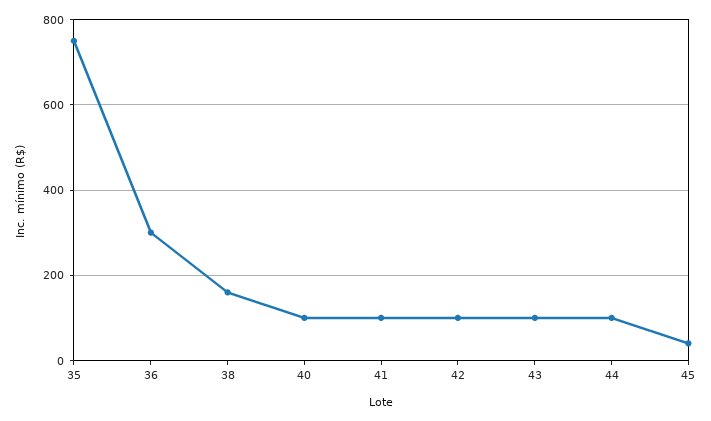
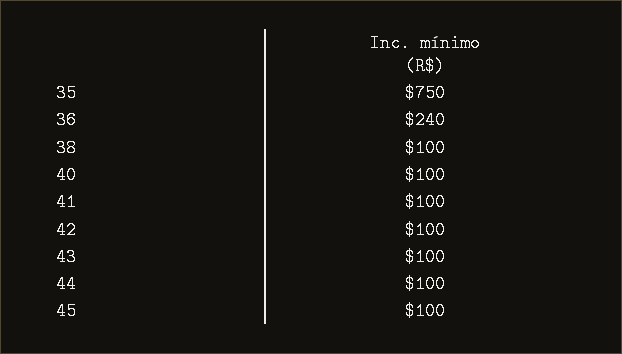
  {
    "35": 750,
-   "36": 300,
+   "36": 240,
-   "38": 160,
+   "38": 100,
    "40": 100,
    "41": 100,
    "42": 100,
    "43": 100,
    "44": 100,
-   "45": 40
+   "45": 100
  }

